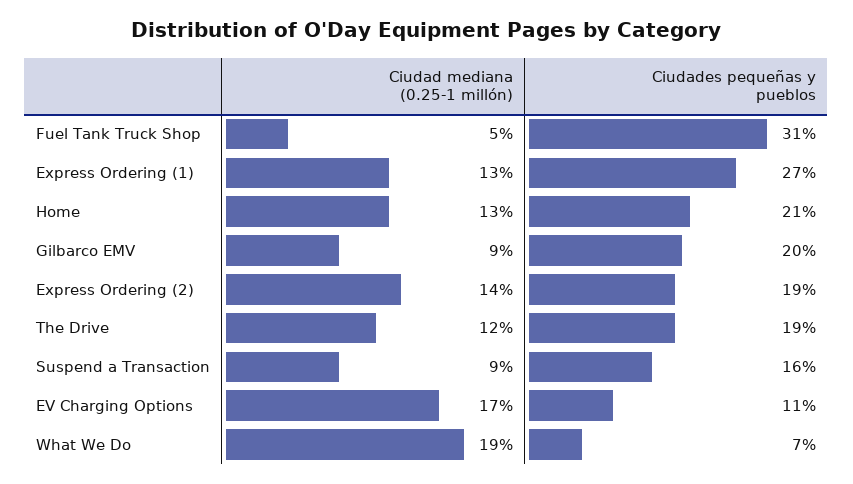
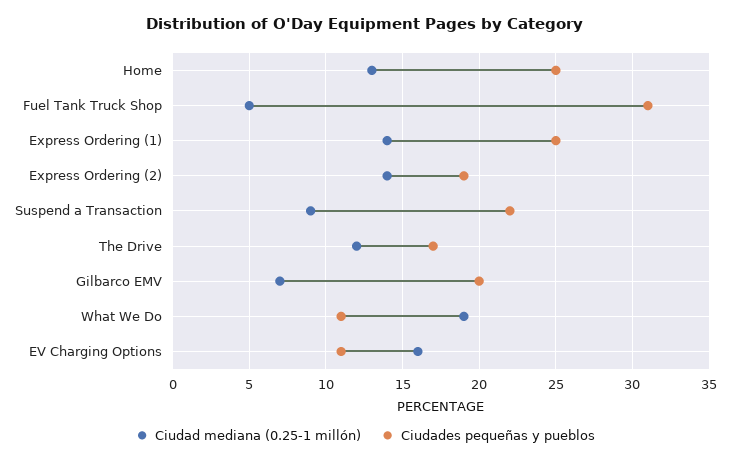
  {
    "Ciudad mediana (0.25-1 millón)": {
      "Fuel Tank Truck Shop": 5,
-     "Express Ordering (1)": 13,
+     "Express Ordering (1)": 14,
      "Home": 13,
-     "Gilbarco EMV": 9,
+     "Gilbarco EMV": 7,
      "Express Ordering (2)": 14,
      "The Drive": 12,
      "Suspend a Transaction": 9,
-     "EV Charging Options": 17,
+     "EV Charging Options": 16,
      "What We Do": 19
    },
    "Ciudades pequeñas y pueblos": {
      "Fuel Tank Truck Shop": 31,
-     "Express Ordering (1)": 27,
+     "Express Ordering (1)": 25,
-     "Home": 21,
+     "Home": 25,
      "Gilbarco EMV": 20,
      "Express Ordering (2)": 19,
-     "The Drive": 19,
+     "The Drive": 17,
-     "Suspend a Transaction": 16,
+     "Suspend a Transaction": 22,
      "EV Charging Options": 11,
-     "What We Do": 7
+     "What We Do": 11
    }
  }

